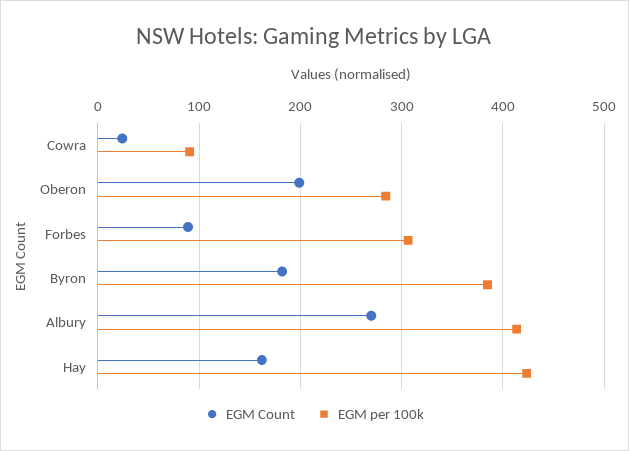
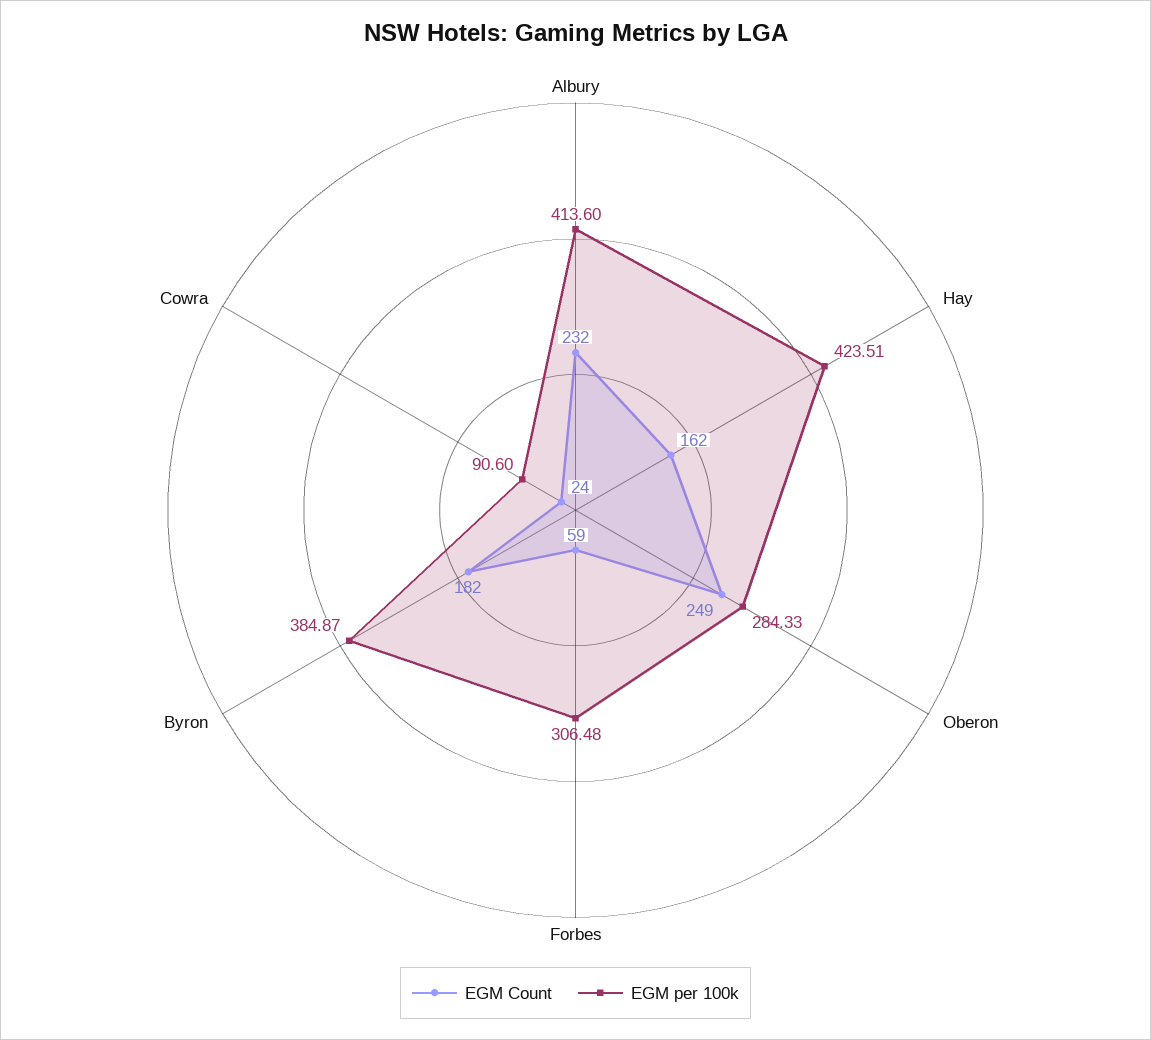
  {
    "EGM Count": {
      "Cowra": 24,
-     "Oberon": 200,
+     "Oberon": 249,
-     "Forbes": 90,
+     "Forbes": 59,
      "Byron": 182,
-     "Albury": 270,
+     "Albury": 232,
      "Hay": 162
    },
    "EGM per 100k": {
      "Cowra": 90.6,
      "Oberon": 284.33,
      "Forbes": 306.48,
      "Byron": 384.87,
      "Albury": 413.6,
      "Hay": 423.51
    }
  }

